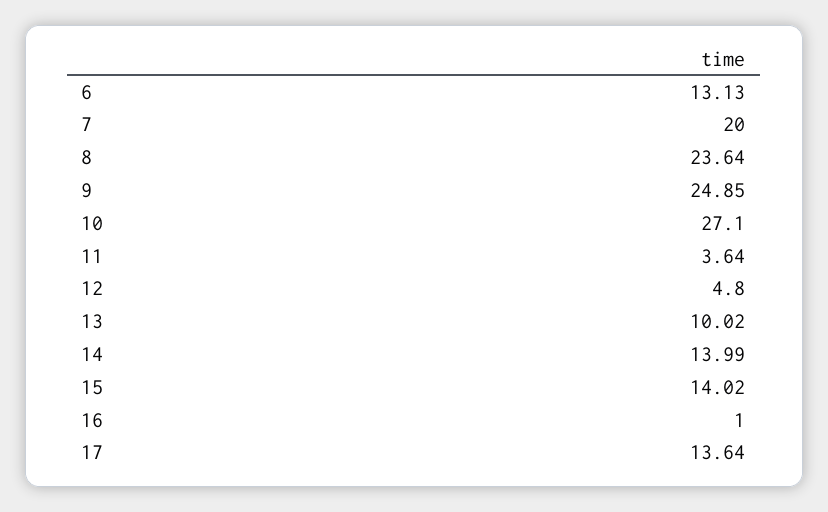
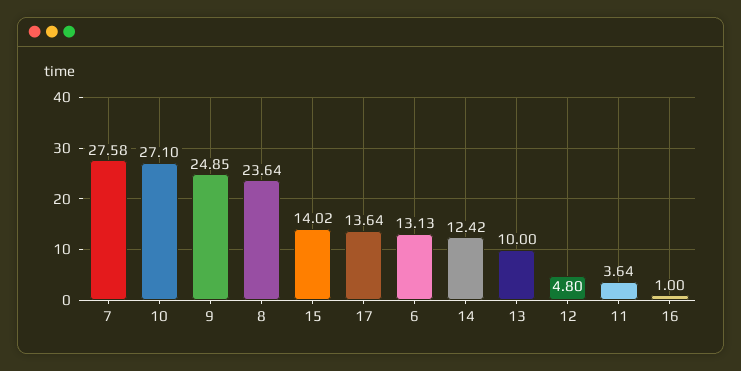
  {
    "6": 13.13,
-   "7": 20,
+   "7": 27.58,
    "8": 23.64,
    "9": 24.85,
    "10": 27.1,
    "11": 3.64,
    "12": 4.8,
-   "13": 10.02,
+   "13": 10,
-   "14": 13.99,
+   "14": 12.42,
    "15": 14.02,
    "16": 1,
    "17": 13.64
  }

